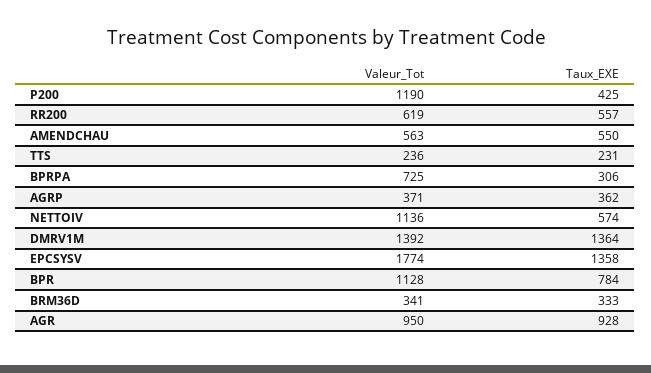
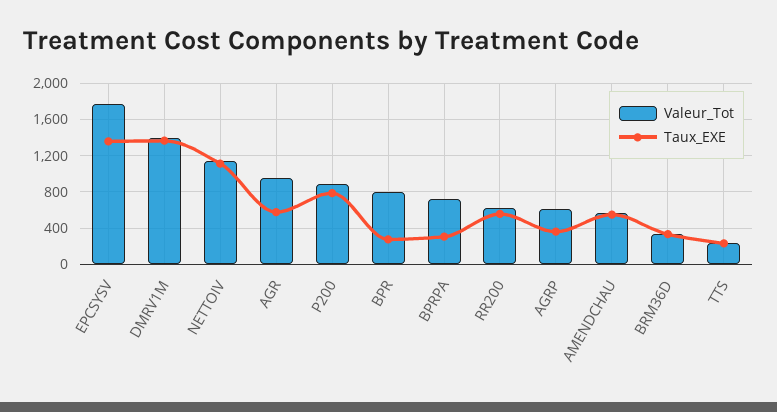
  {
    "Valeur_Tot": {
-     "P200": 1190,
+     "P200": 900,
      "RR200": 619,
      "AMENDCHAU": 563,
      "TTS": 236,
      "BPRPA": 725,
-     "AGRP": 371,
+     "AGRP": 600,
      "NETTOIV": 1136,
      "DMRV1M": 1392,
      "EPCSYSV": 1774,
-     "BPR": 1128,
+     "BPR": 800,
      "BRM36D": 341,
      "AGR": 950
    },
    "Taux_EXE": {
-     "P200": 425,
+     "P200": 800,
      "RR200": 557,
      "AMENDCHAU": 550,
      "TTS": 231,
      "BPRPA": 306,
      "AGRP": 362,
-     "NETTOIV": 574,
+     "NETTOIV": 1100,
      "DMRV1M": 1364,
      "EPCSYSV": 1358,
-     "BPR": 784,
+     "BPR": 300,
      "BRM36D": 333,
-     "AGR": 928
+     "AGR": 600
    }
  }

